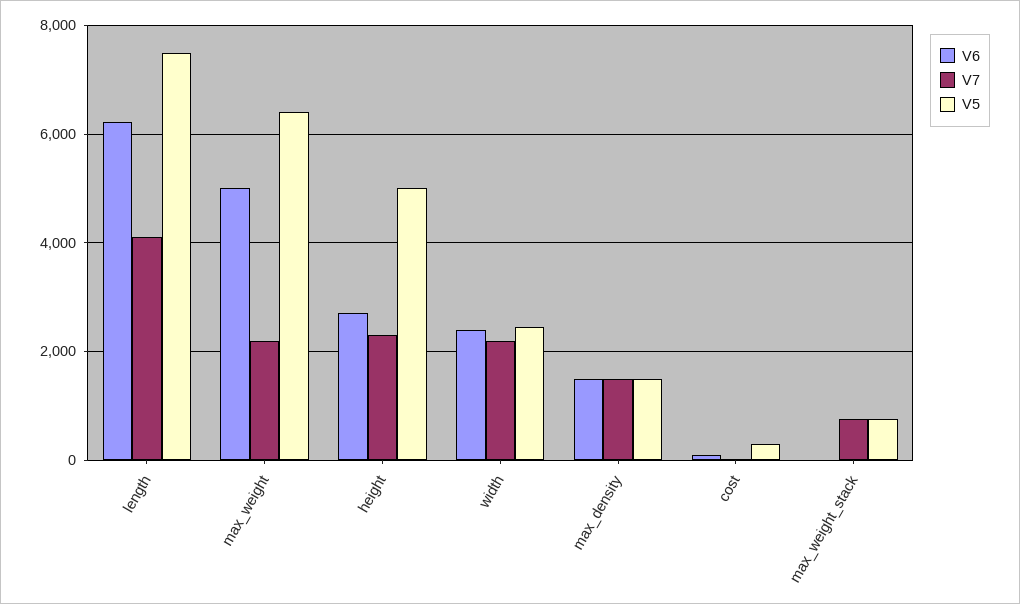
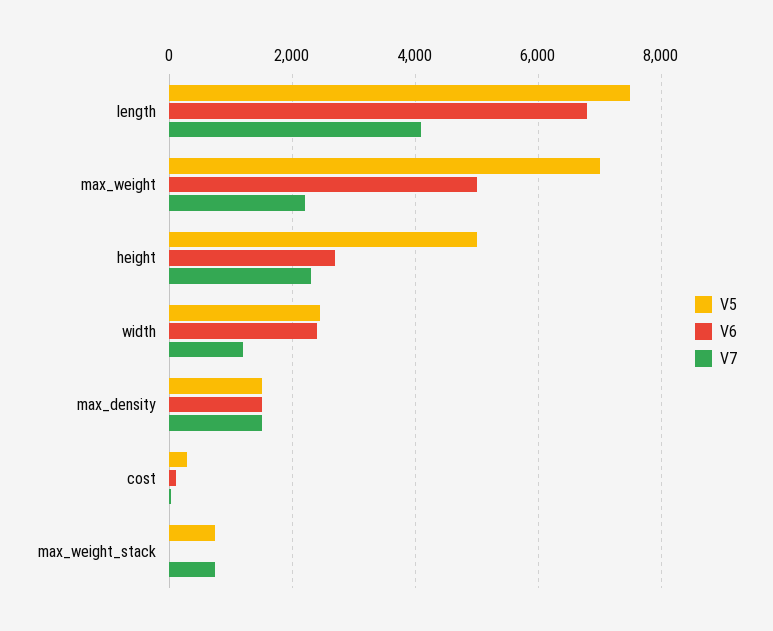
  {
    "V6": {
-     "length": 6200,
+     "length": 6800,
      "max_weight": 5000,
      "height": 2800,
      "width": 2400,
      "max_density": 1600,
      "cost": 200,
      "max_weight_stack": 0
    },
    "V7": {
      "length": 4200,
      "max_weight": 2200,
      "height": 2400,
-     "width": 2200,
+     "width": 1200,
      "max_density": 1600,
      "cost": 0,
      "max_weight_stack": 800
    },
    "V5": {
      "length": 7600,
-     "max_weight": 6400,
+     "max_weight": 7000,
      "height": 5000,
      "width": 2400,
      "max_density": 1600,
      "cost": 200,
      "max_weight_stack": 800
    }
  }

